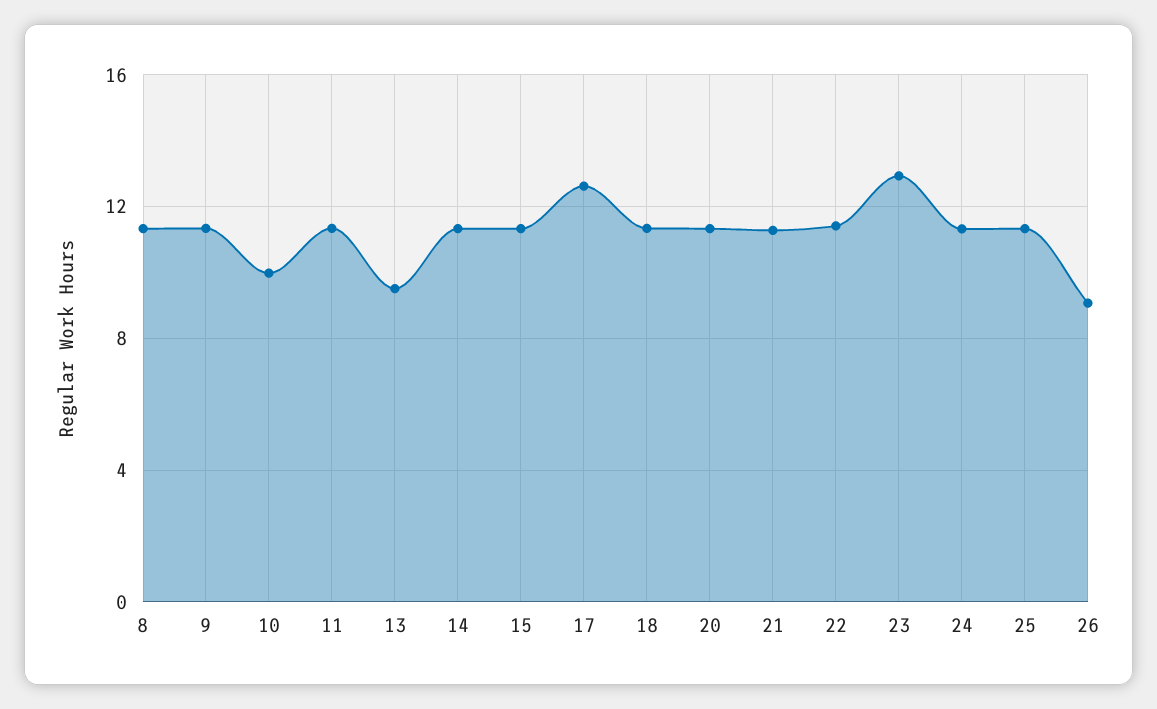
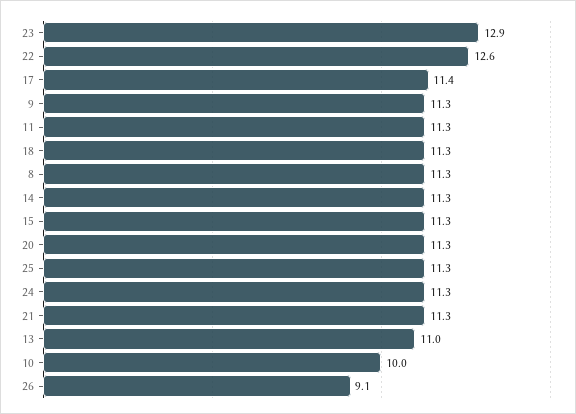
  {
    "8": 11.3,
    "9": 11.3,
    "10": 10,
    "11": 11.3,
-   "13": 9.5,
+   "13": 11,
    "14": 11.3,
    "15": 11.3,
-   "17": 12.5,
+   "17": 11.4,
    "18": 11.3,
    "20": 11.3,
    "21": 11.3,
-   "22": 11.5,
+   "22": 12.6,
    "23": 12.9,
    "24": 11.3,
    "25": 11.3,
    "26": 9.1
  }

